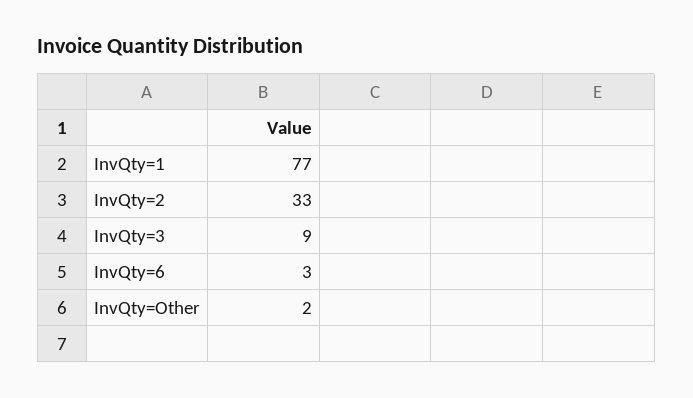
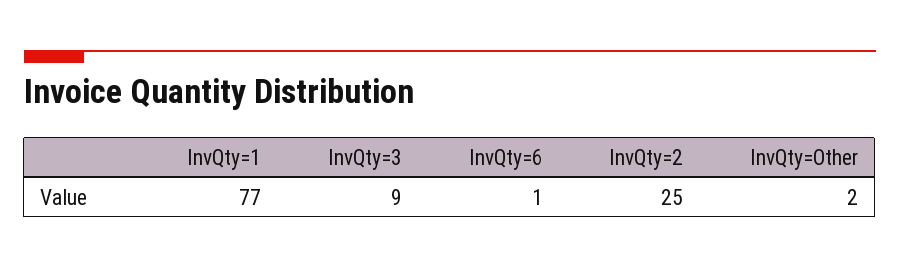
  {
    "InvQty=1": 77,
-   "InvQty=2": 33,
+   "InvQty=2": 25,
    "InvQty=3": 9,
-   "InvQty=6": 3,
+   "InvQty=6": 1,
    "InvQty=Other": 2
  }

